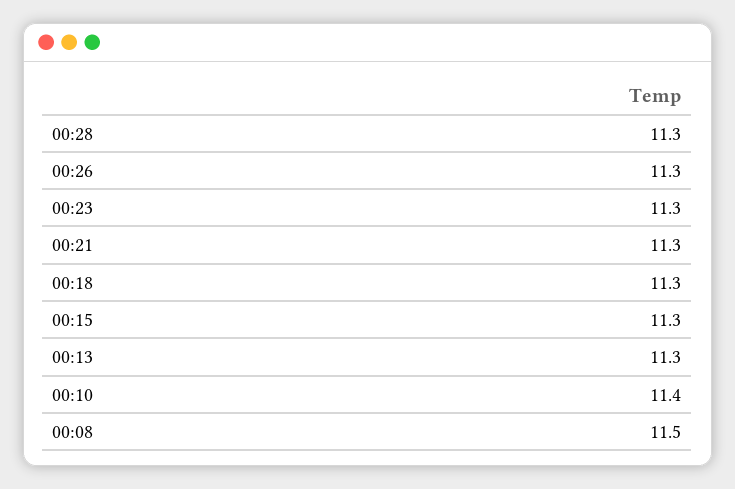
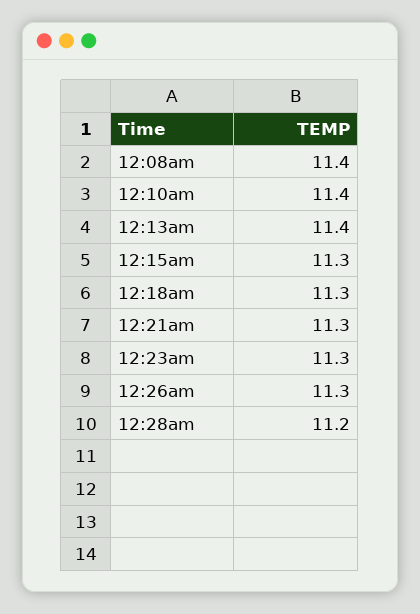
  {
-   "00:28": 11.3,
+   "00:28": 11.2,
    "00:26": 11.3,
    "00:23": 11.3,
    "00:21": 11.3,
    "00:18": 11.3,
    "00:15": 11.3,
-   "00:13": 11.3,
+   "00:13": 11.4,
    "00:10": 11.4,
-   "00:08": 11.5
+   "00:08": 11.4
  }

